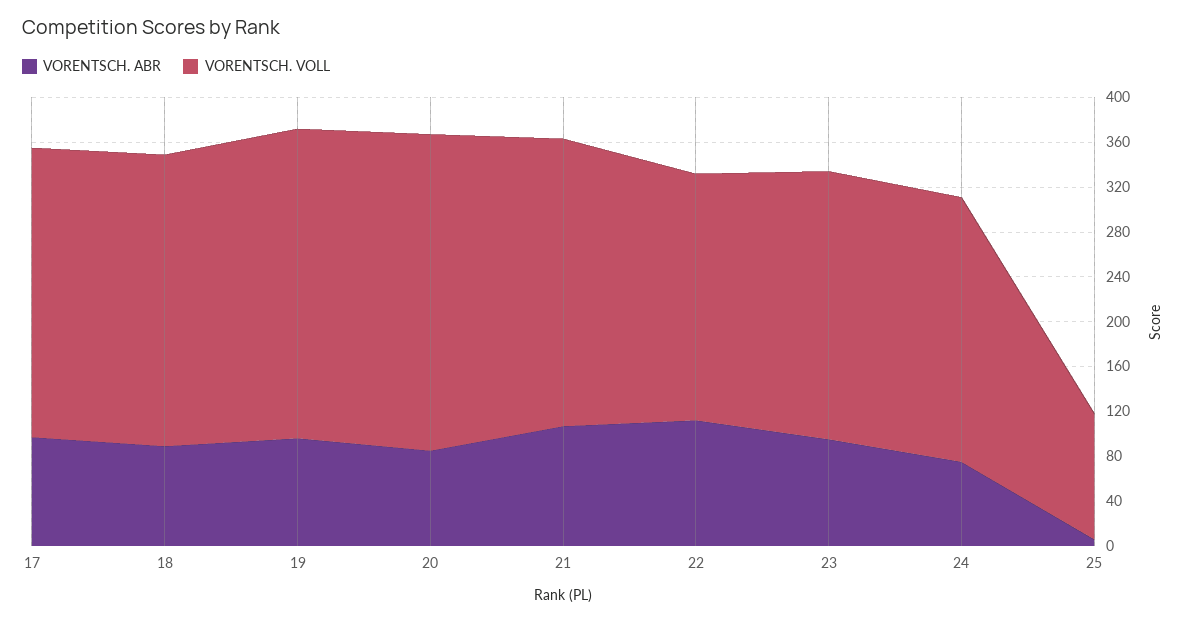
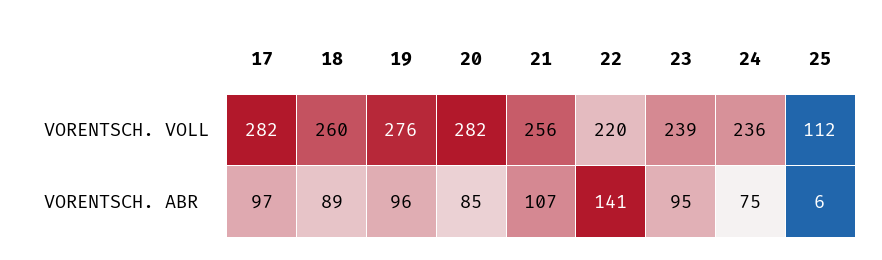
  {
    "VORENTSCH. ABR": {
      "17": 97,
      "18": 89,
      "19": 96,
      "20": 85,
      "21": 107,
-     "22": 110,
+     "22": 141,
      "23": 95,
      "24": 75,
      "25": 6
    },
    "VORENTSCH. VOLL": {
-     "17": 260,
+     "17": 282,
      "18": 260,
      "19": 276,
      "20": 282,
      "21": 256,
      "22": 220,
      "23": 239,
      "24": 236,
      "25": 112
    }
  }

